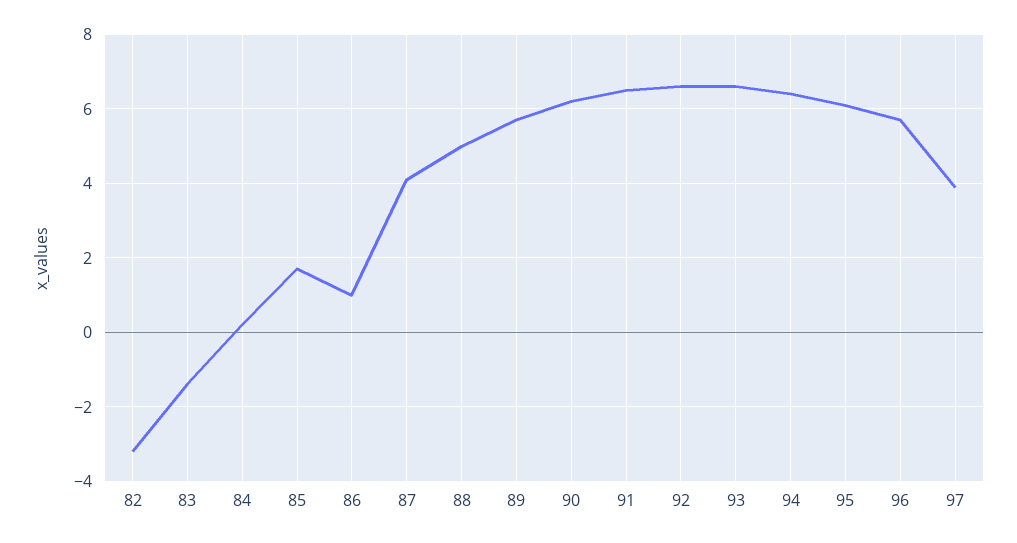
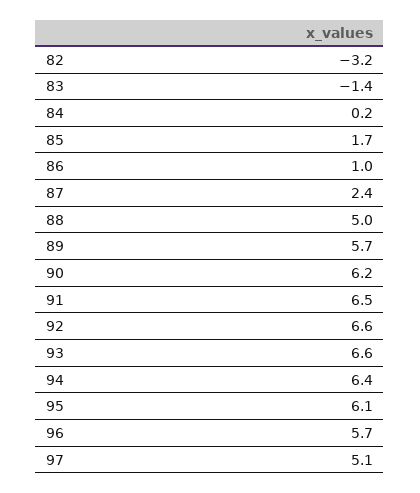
  {
    "82": -3.2,
    "83": -1.4,
    "84": 0.2,
    "85": 1.7,
    "86": 1,
-   "87": 4,
+   "87": 2.4,
    "88": 5,
    "89": 5.7,
    "90": 6.2,
    "91": 6.5,
    "92": 6.6,
    "93": 6.6,
    "94": 6.4,
    "95": 6.1,
    "96": 5.7,
-   "97": 4
+   "97": 5.1
  }

